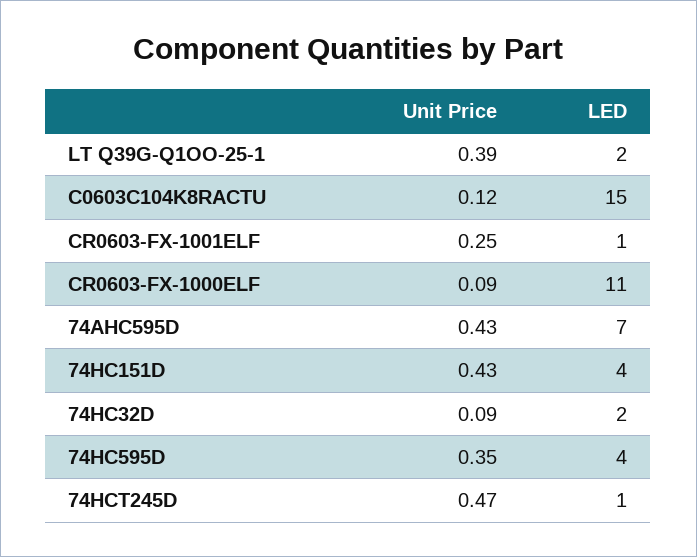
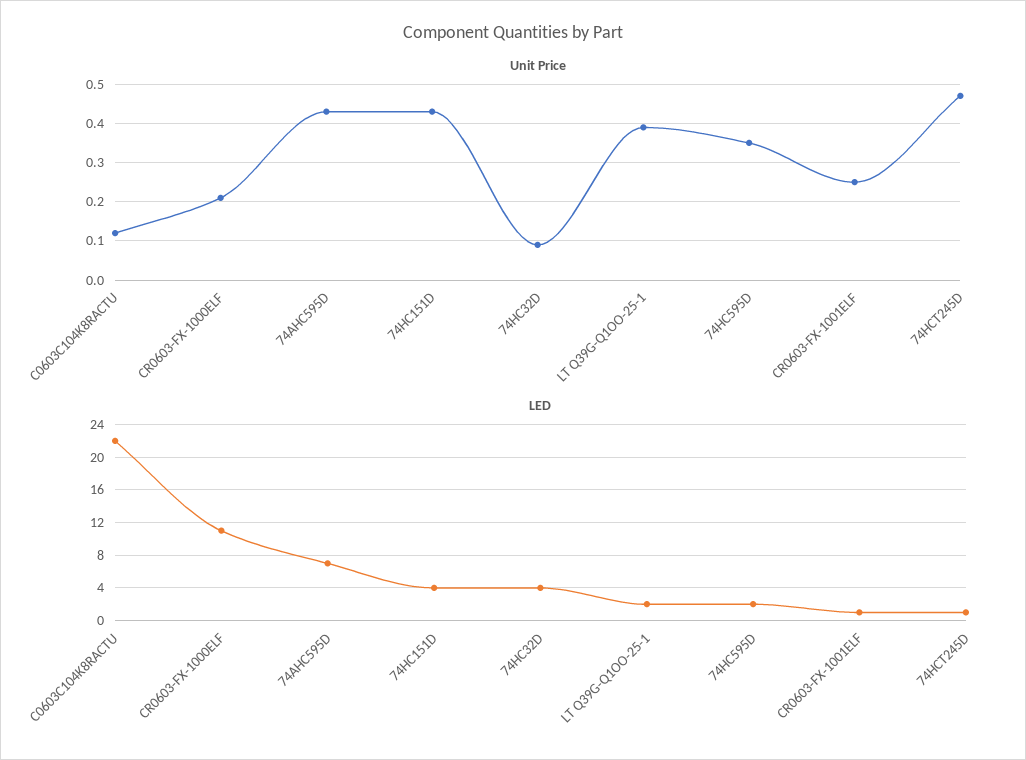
  {
    "Unit Price": {
      "LT Q39G-Q1OO-25-1": 0.39,
      "C0603C104K8RACTU": 0.12,
      "CR0603-FX-1001ELF": 0.25,
-     "CR0603-FX-1000ELF": 0.09,
+     "CR0603-FX-1000ELF": 0.2,
      "74AHC595D": 0.43,
      "74HC151D": 0.43,
      "74HC32D": 0.09,
      "74HC595D": 0.35,
      "74HCT245D": 0.47
    },
    "LED": {
      "LT Q39G-Q1OO-25-1": 2,
-     "C0603C104K8RACTU": 15,
+     "C0603C104K8RACTU": 22,
      "CR0603-FX-1001ELF": 1,
      "CR0603-FX-1000ELF": 11,
      "74AHC595D": 7,
      "74HC151D": 4,
-     "74HC32D": 2,
+     "74HC32D": 4,
-     "74HC595D": 4,
+     "74HC595D": 2,
      "74HCT245D": 1
    }
  }

